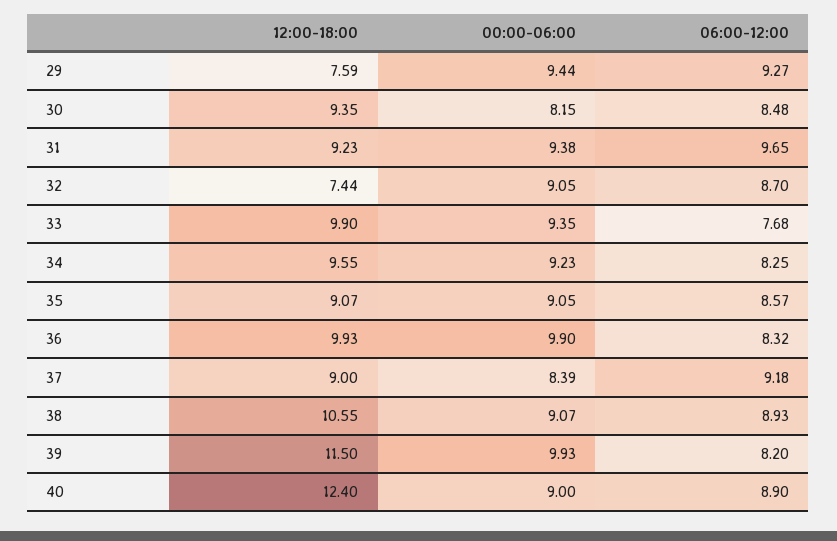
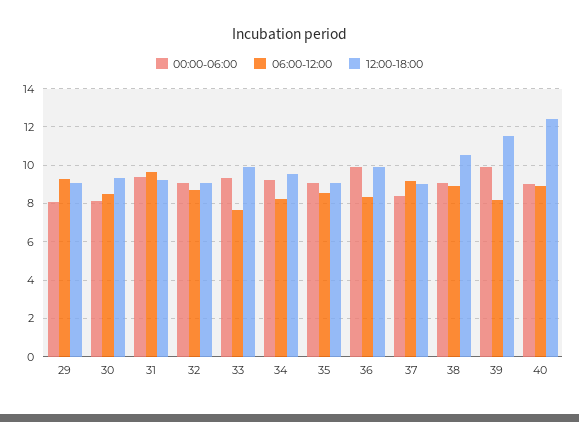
  {
    "12:00-18:00": {
-     "29": 7.59,
+     "29": 9,
      "30": 9.35,
      "31": 9.23,
-     "32": 7.44,
+     "32": 9,
      "33": 9.9,
      "34": 9.55,
      "35": 9.07,
      "36": 9.93,
      "37": 9,
      "38": 10.55,
      "39": 11.5,
      "40": 12.4
    },
    "00:00-06:00": {
-     "29": 9.44,
+     "29": 8,
      "30": 8.15,
      "31": 9.38,
      "32": 9.05,
      "33": 9.35,
      "34": 9.23,
      "35": 9.05,
      "36": 9.9,
      "37": 8.39,
      "38": 9.07,
      "39": 9.93,
      "40": 9
    },
    "06:00-12:00": {
      "29": 9.27,
      "30": 8.48,
      "31": 9.65,
      "32": 8.7,
      "33": 7.68,
      "34": 8.25,
      "35": 8.57,
      "36": 8.32,
      "37": 9.18,
      "38": 8.93,
      "39": 8.2,
      "40": 8.9
    }
  }

